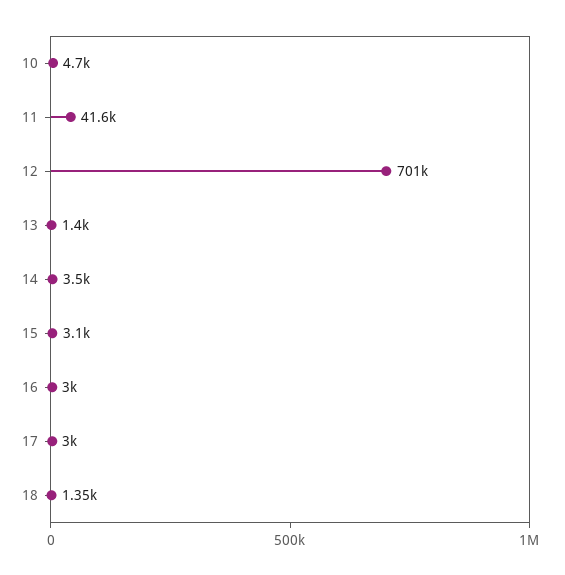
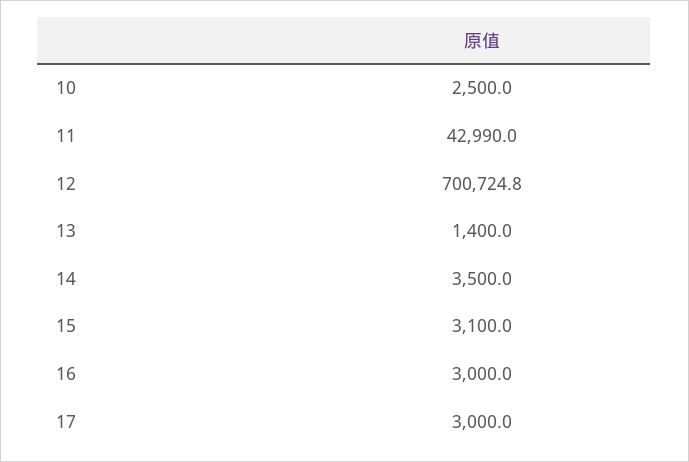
  {
-   "10": 4700,
+   "10": 2500,
-   "11": 41600,
+   "11": 42990,
    "12": 700724.8,
    "13": 1400,
    "14": 3500,
    "15": 3100,
    "16": 3000,
-   "17": 3000,
+   "17": 3000
-   "18": 1350
  }

